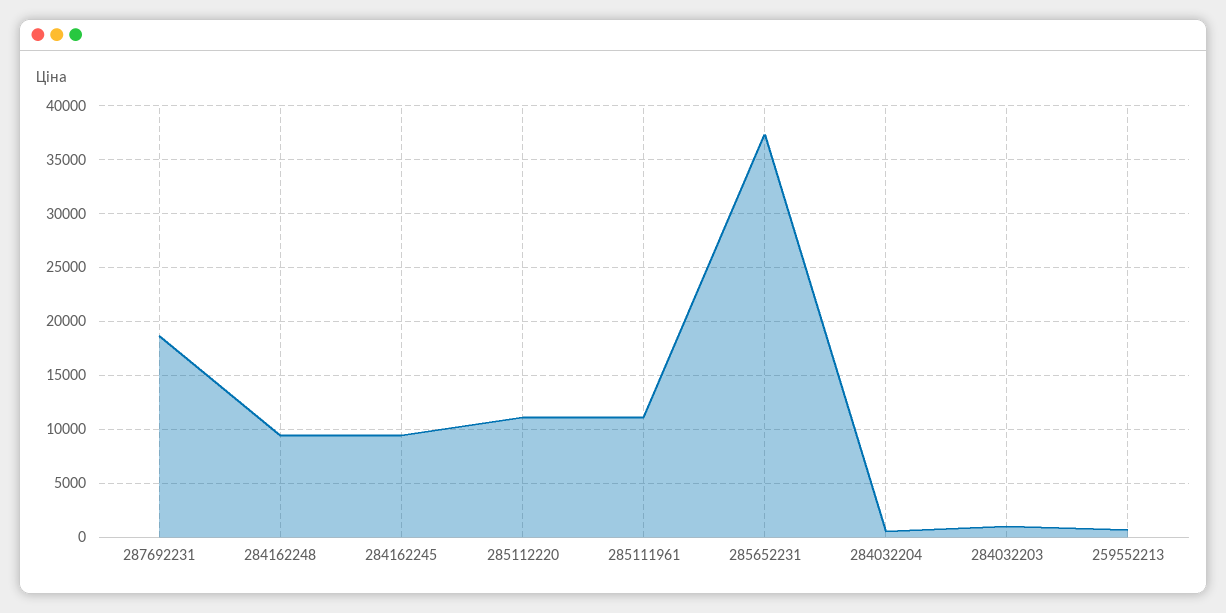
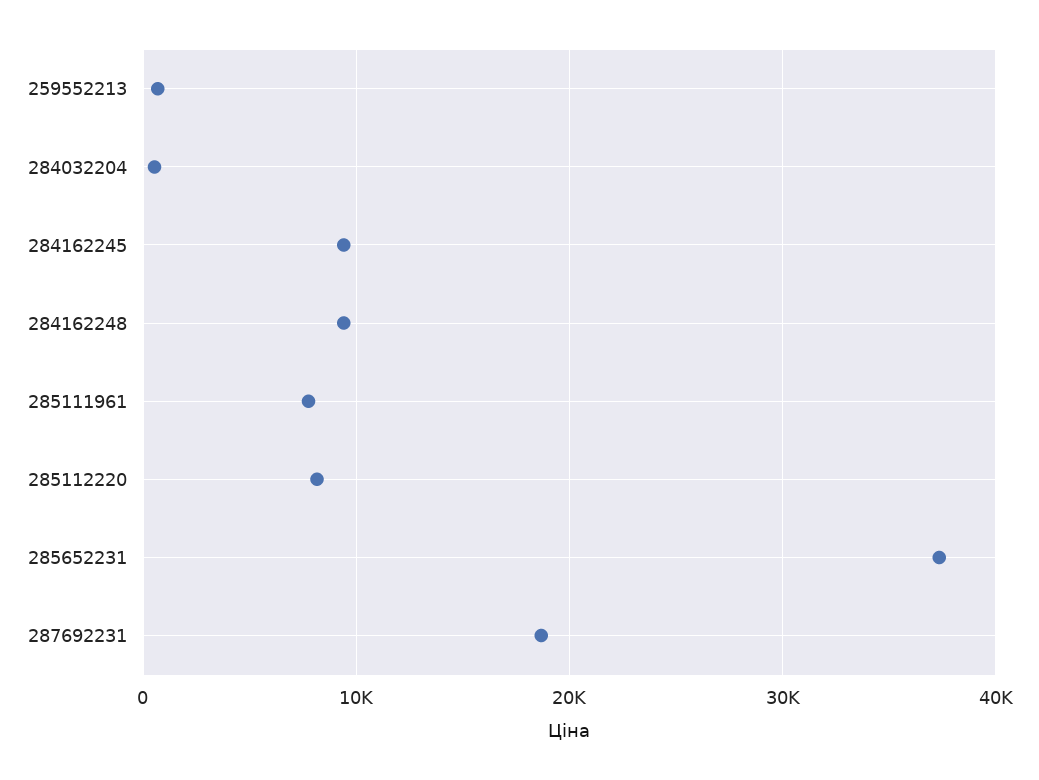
  {
    "287692231": 19000,
    "284162248": 9000,
    "284162245": 9000,
-   "285112220": 11000,
+   "285112220": 8000,
-   "285111961": 11000,
+   "285111961": 8000,
    "285652231": 37000,
    "284032204": 1000,
-   "284032203": 1000,
    "259552213": 1000
  }

